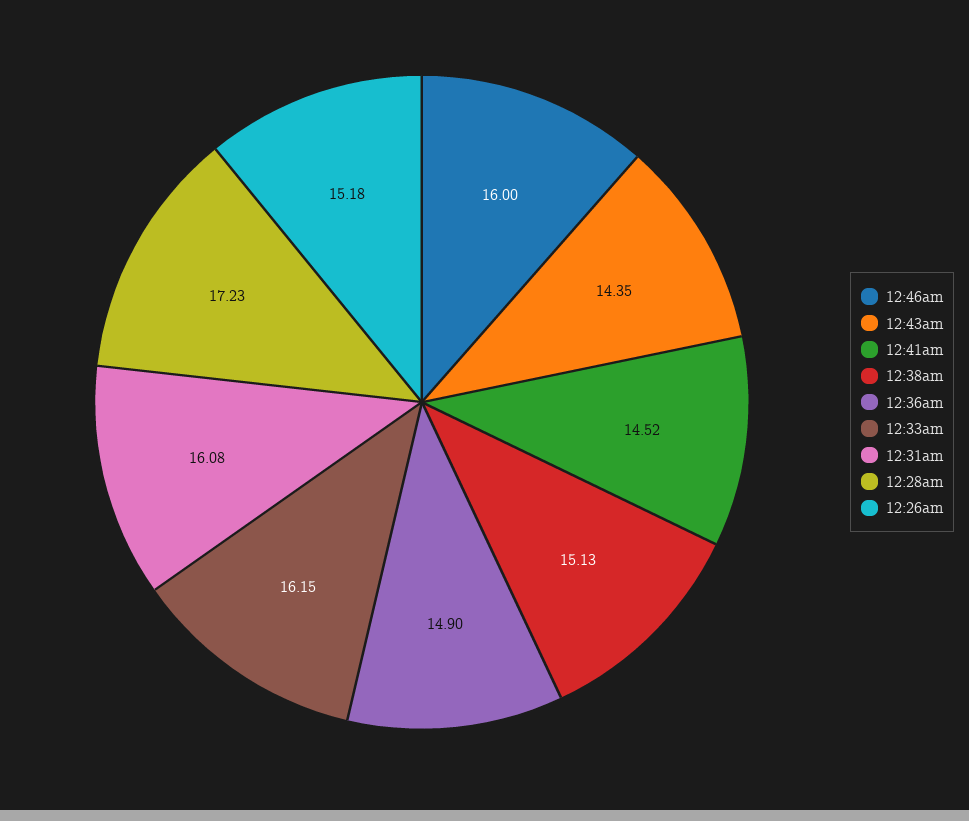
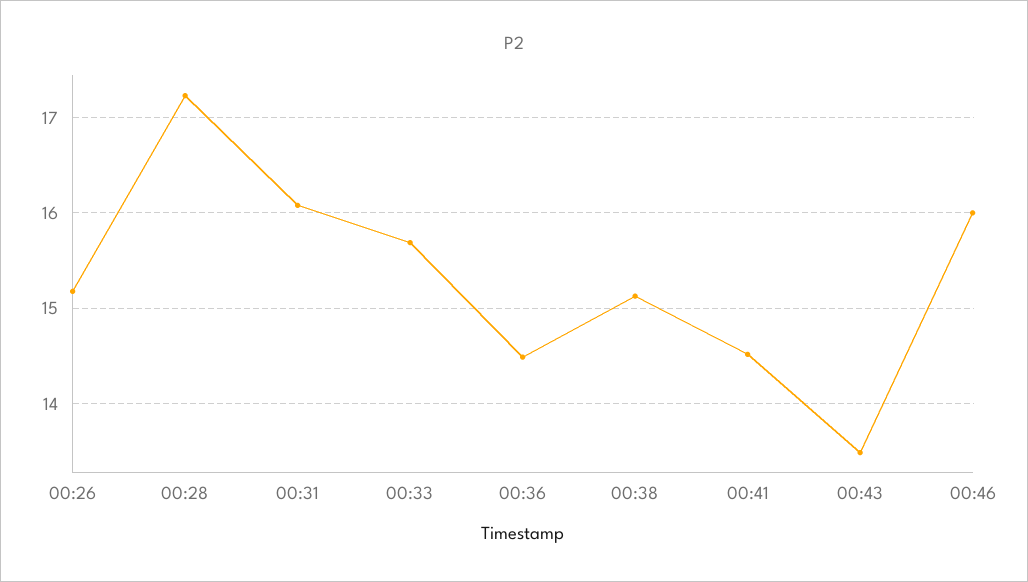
  {
    "12:46am": 16,
-   "12:43am": 14.35,
+   "12:43am": 13.5,
    "12:41am": 14.52,
    "12:38am": 15.13,
-   "12:36am": 14.9,
+   "12:36am": 14.5,
-   "12:33am": 16.15,
+   "12:33am": 15.7,
    "12:31am": 16.08,
    "12:28am": 17.23,
    "12:26am": 15.18
  }

